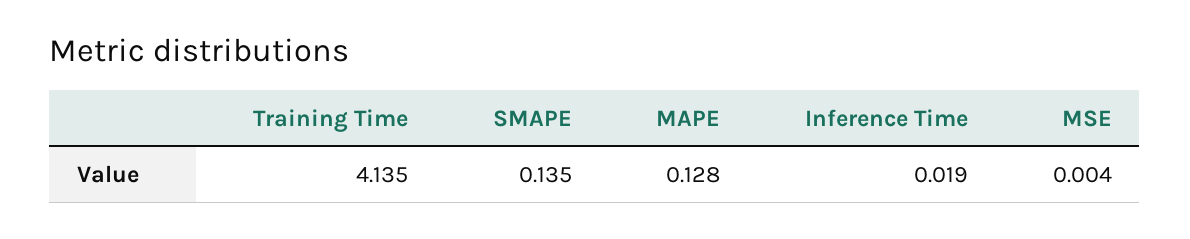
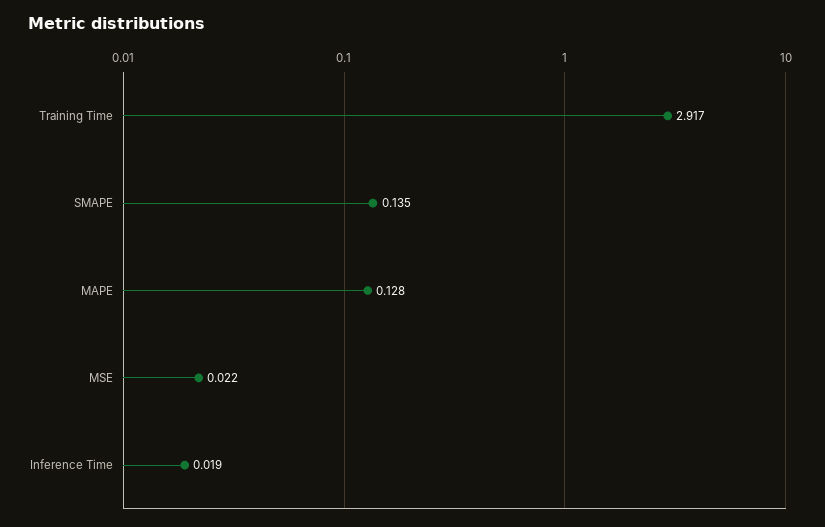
  {
-   "Training Time": 4.135,
+   "Training Time": 2.917,
    "SMAPE": 0.135,
    "MAPE": 0.128,
    "Inference Time": 0.019,
-   "MSE": 0.004
+   "MSE": 0.022
  }

